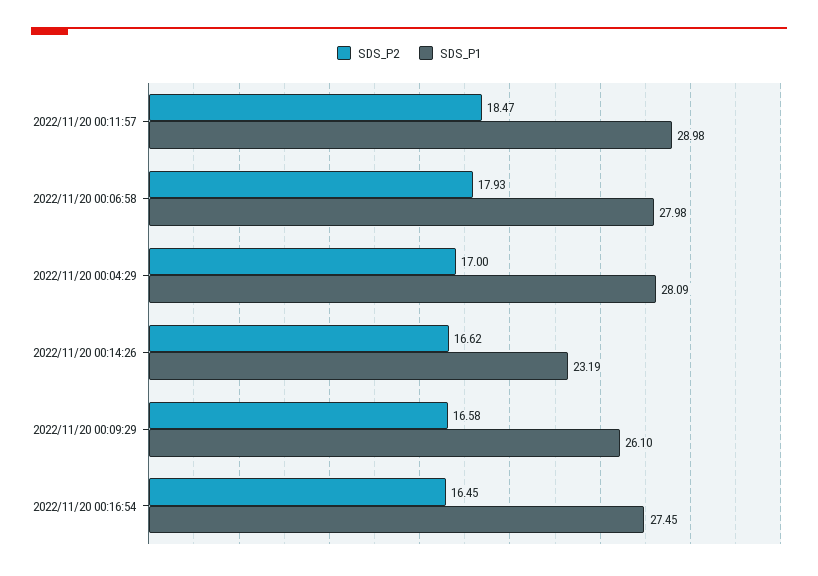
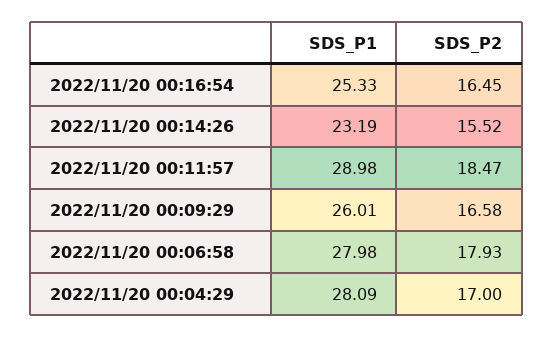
  {
    "SDS_P2": {
      "2022/11/20 00:11:57": 18.47,
      "2022/11/20 00:06:58": 17.93,
      "2022/11/20 00:04:29": 17,
-     "2022/11/20 00:14:26": 16.62,
+     "2022/11/20 00:14:26": 15.52,
      "2022/11/20 00:09:29": 16.58,
      "2022/11/20 00:16:54": 16.45
    },
    "SDS_P1": {
      "2022/11/20 00:11:57": 28.98,
      "2022/11/20 00:06:58": 27.98,
      "2022/11/20 00:04:29": 28.09,
      "2022/11/20 00:14:26": 23.19,
-     "2022/11/20 00:09:29": 26.1,
+     "2022/11/20 00:09:29": 26.01,
-     "2022/11/20 00:16:54": 27.45
+     "2022/11/20 00:16:54": 25.33
    }
  }

